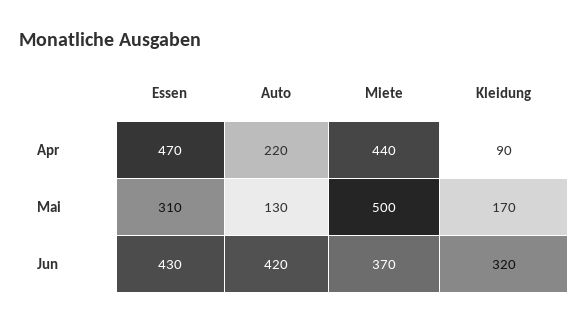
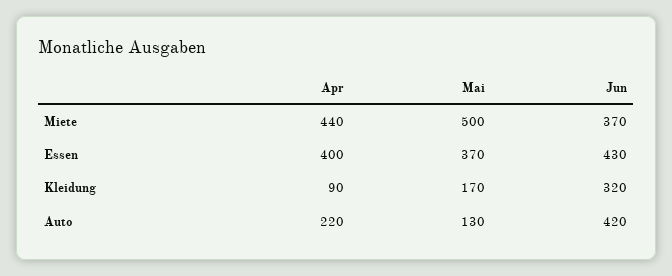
  {
    "Essen": {
-     "Apr": 470,
+     "Apr": 400,
-     "Mai": 310,
+     "Mai": 370,
      "Jun": 430
    },
    "Auto": {
      "Apr": 220,
      "Mai": 130,
      "Jun": 420
    },
    "Miete": {
      "Apr": 440,
      "Mai": 500,
      "Jun": 370
    },
    "Kleidung": {
      "Apr": 90,
      "Mai": 170,
      "Jun": 320
    }
  }

